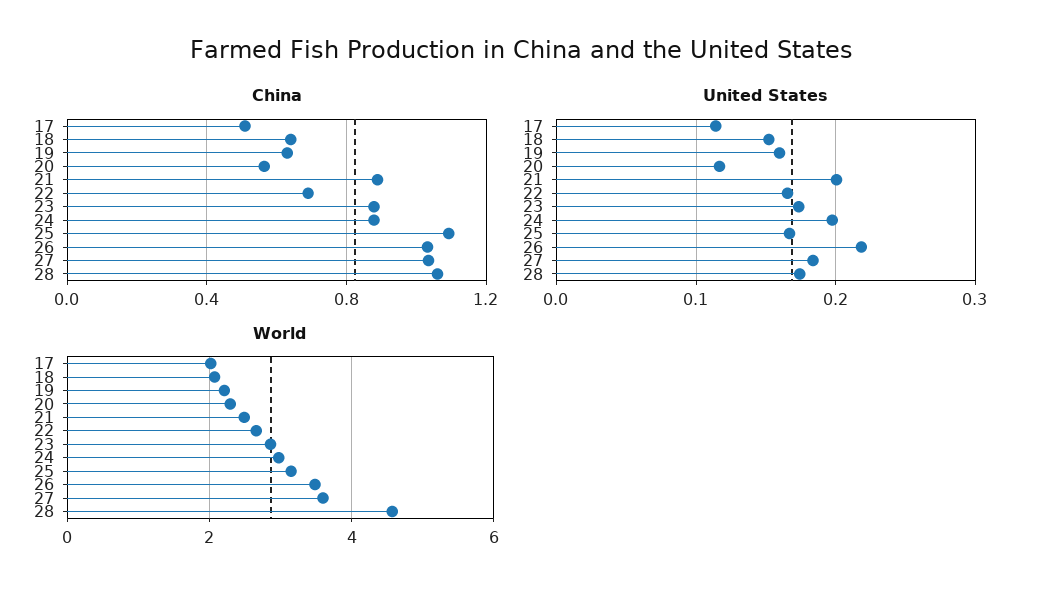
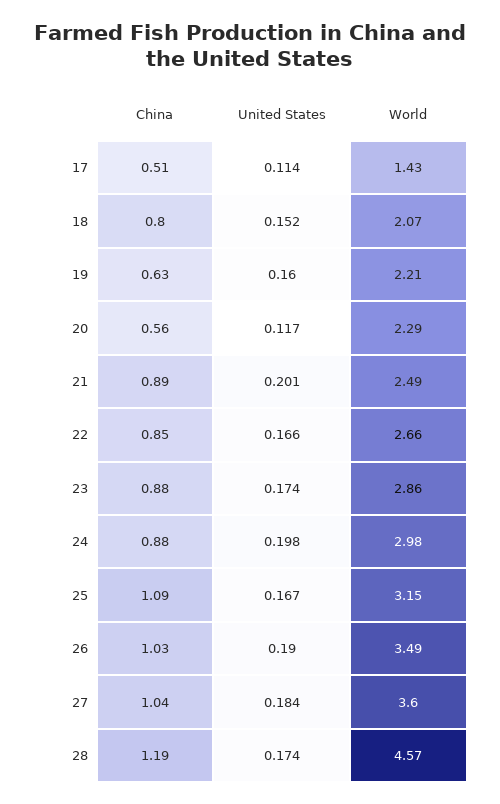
  {
    "China": {
      "17": 0.51,
-     "18": 0.65,
+     "18": 0.8,
      "19": 0.63,
      "20": 0.56,
      "21": 0.89,
-     "22": 0.7,
+     "22": 0.85,
      "23": 0.88,
      "24": 0.88,
      "25": 1.09,
      "26": 1.03,
      "27": 1.04,
-     "28": 1.05
+     "28": 1.19
    },
    "United States": {
      "17": 0.114,
      "18": 0.152,
      "19": 0.16,
      "20": 0.117,
      "21": 0.201,
      "22": 0.166,
      "23": 0.174,
      "24": 0.198,
      "25": 0.167,
-     "26": 0.22,
+     "26": 0.19,
      "27": 0.184,
      "28": 0.174
    },
    "World": {
-     "17": 2,
+     "17": 1.43,
      "18": 2.07,
      "19": 2.21,
      "20": 2.29,
      "21": 2.49,
      "22": 2.66,
      "23": 2.86,
      "24": 2.98,
      "25": 3.15,
      "26": 3.49,
      "27": 3.6,
      "28": 4.57
    }
  }

